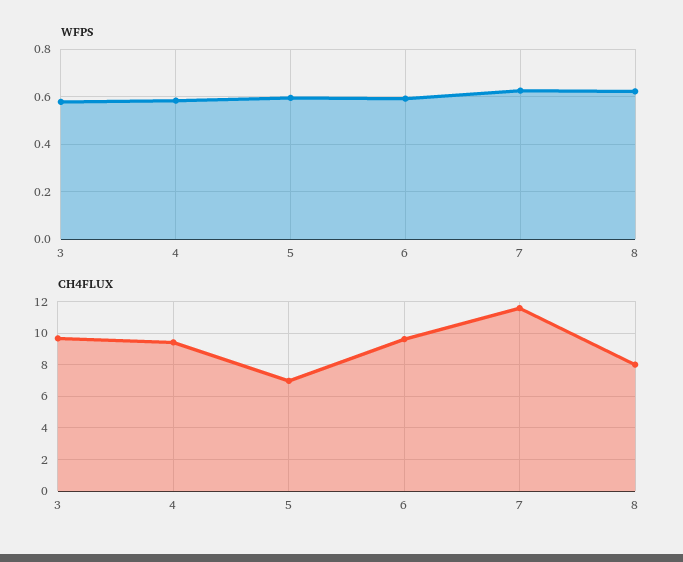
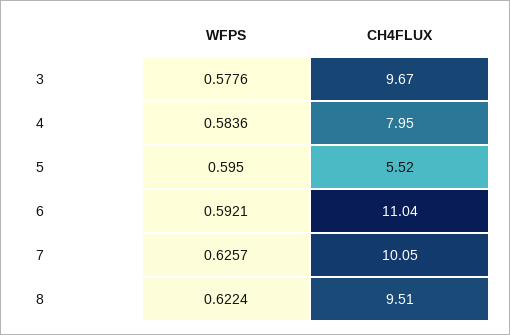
  {
    "WFPS": {
      "3": 0.5776,
      "4": 0.5836,
      "5": 0.595,
      "6": 0.5921,
      "7": 0.6257,
      "8": 0.6224
    },
    "CH4FLUX": {
      "3": 9.67,
-     "4": 9.5,
+     "4": 7.95,
-     "5": 7,
+     "5": 5.52,
-     "6": 9.5,
+     "6": 11.04,
-     "7": 11.5,
+     "7": 10.05,
-     "8": 8
+     "8": 9.51
    }
  }

